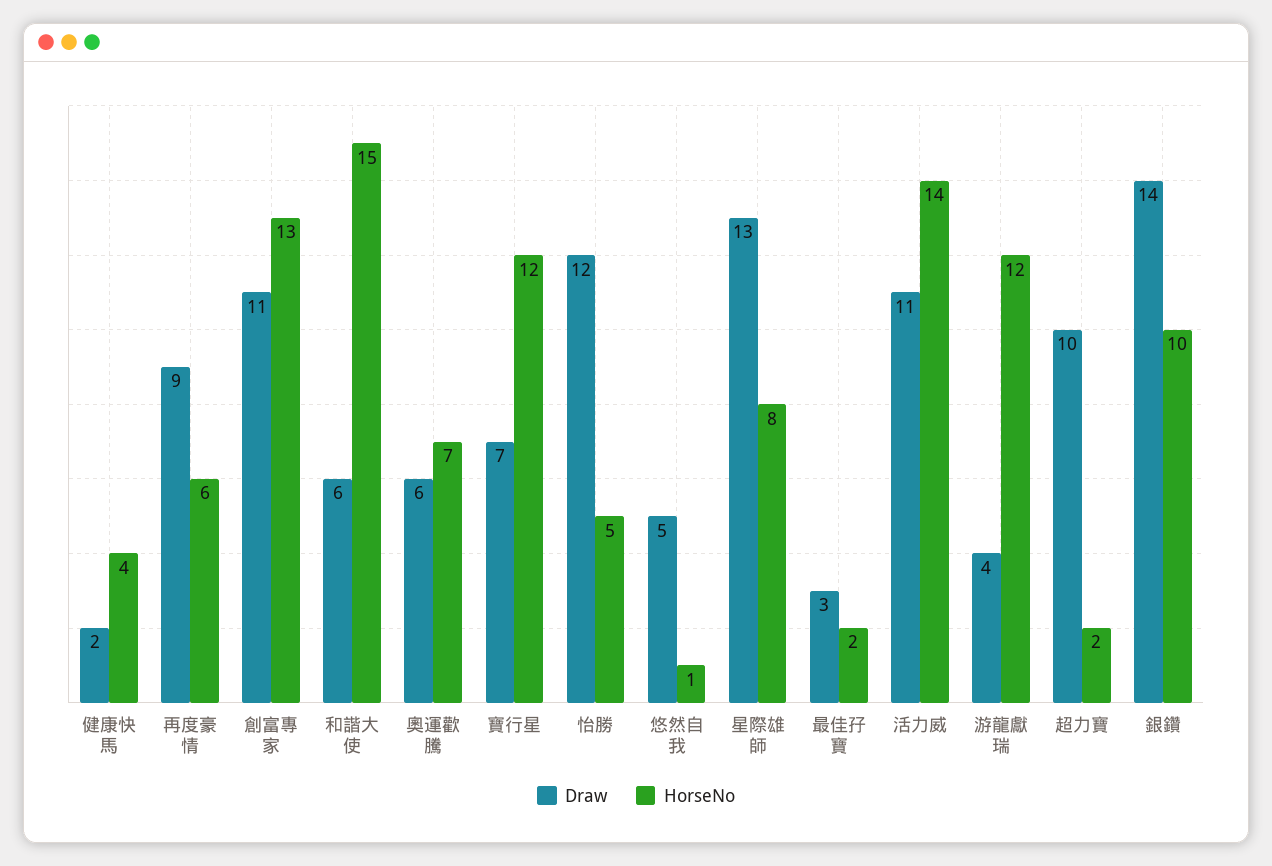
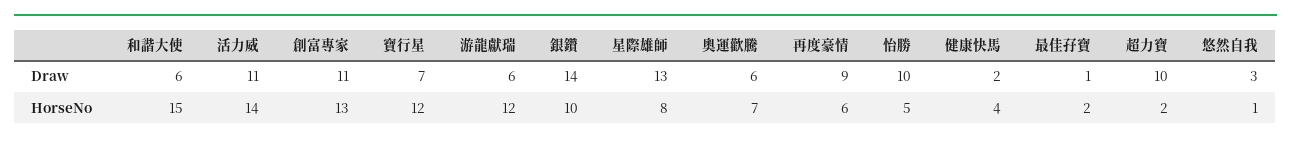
  {
    "Draw": {
      "健康快馬": 2,
      "再度豪情": 9,
      "創富專家": 11,
      "和諧大使": 6,
      "奧運歡騰": 6,
      "寶行星": 7,
-     "怡勝": 12,
+     "怡勝": 10,
-     "悠然自我": 5,
+     "悠然自我": 3,
      "星際雄師": 13,
-     "最佳孖寶": 3,
+     "最佳孖寶": 1,
      "活力威": 11,
-     "游龍獻瑞": 4,
+     "游龍獻瑞": 6,
      "超力寶": 10,
      "銀鑽": 14
    },
    "HorseNo": {
      "健康快馬": 4,
      "再度豪情": 6,
      "創富專家": 13,
      "和諧大使": 15,
      "奧運歡騰": 7,
      "寶行星": 12,
      "怡勝": 5,
      "悠然自我": 1,
      "星際雄師": 8,
      "最佳孖寶": 2,
      "活力威": 14,
      "游龍獻瑞": 12,
      "超力寶": 2,
      "銀鑽": 10
    }
  }

